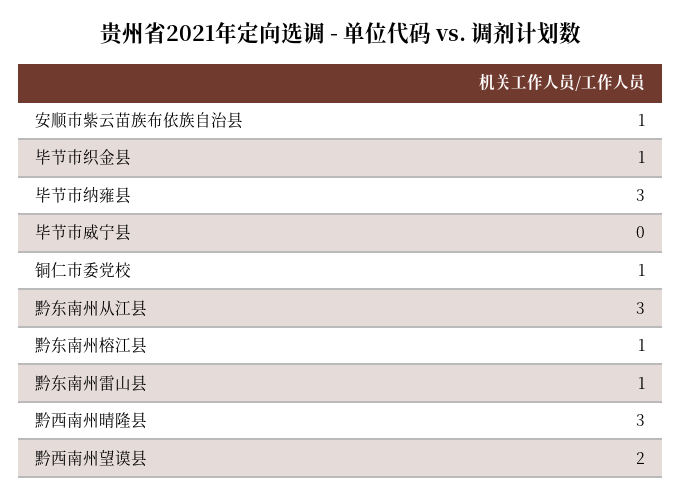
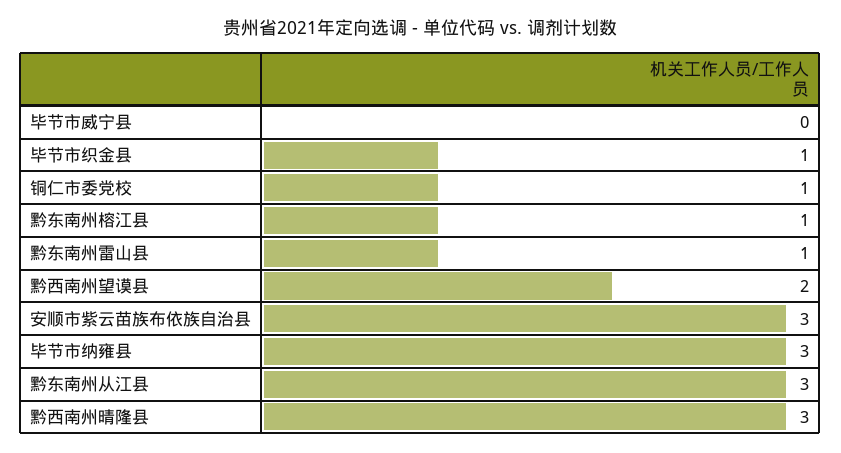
  {
-   "安顺市紫云苗族布依族自治县": 1,
+   "安顺市紫云苗族布依族自治县": 3,
    "毕节市织金县": 1,
    "毕节市纳雍县": 3,
    "毕节市威宁县": 0,
    "铜仁市委党校": 1,
    "黔东南州从江县": 3,
    "黔东南州榕江县": 1,
    "黔东南州雷山县": 1,
    "黔西南州晴隆县": 3,
    "黔西南州望谟县": 2
  }

